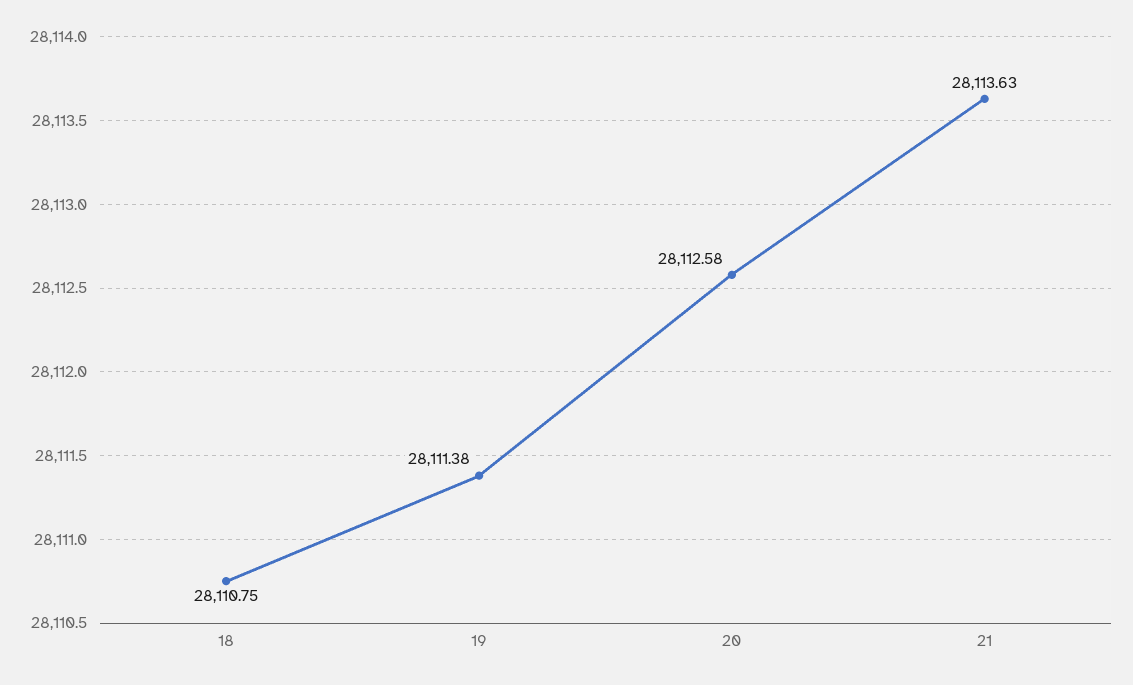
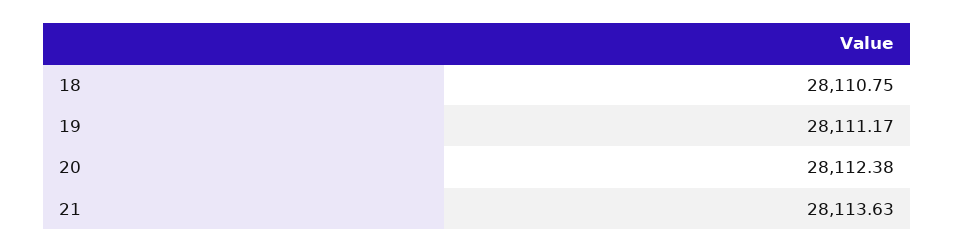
  {
    "18": 28110.75,
-   "19": 28111.38,
+   "19": 28111.17,
-   "20": 28112.58,
+   "20": 28112.38,
    "21": 28113.63
  }

